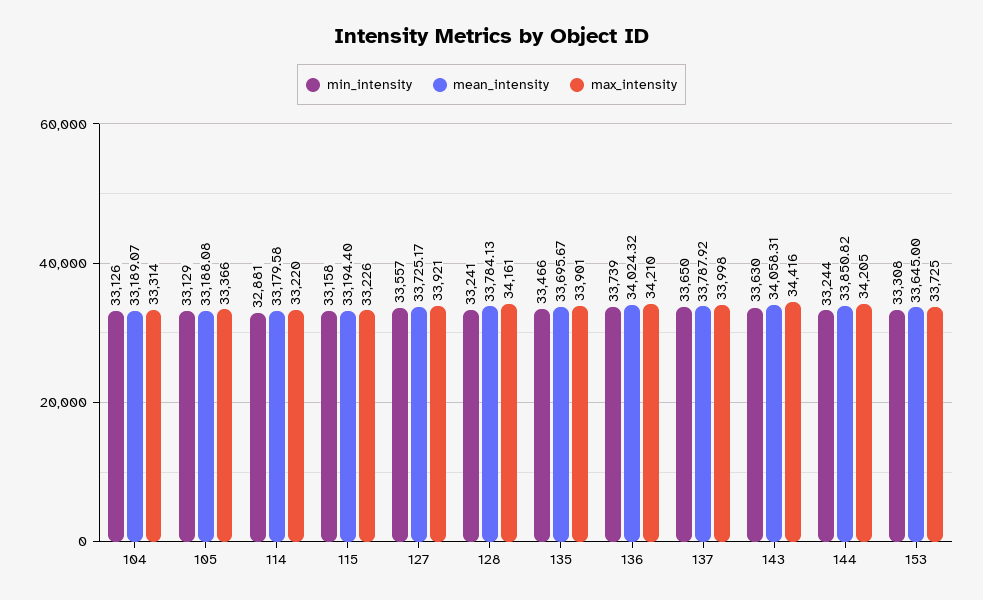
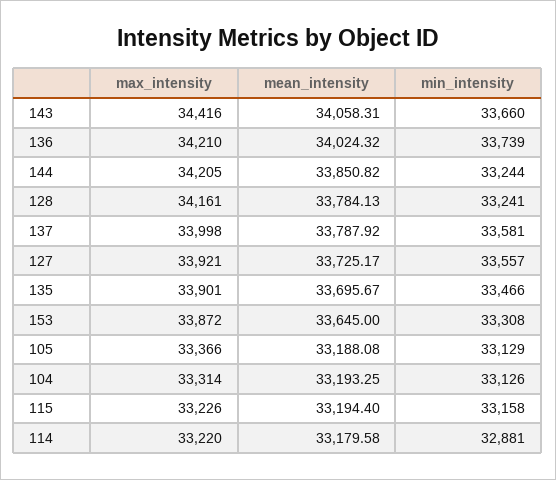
  {
    "min_intensity": {
      "104": 33126,
      "105": 33129,
      "114": 32881,
      "115": 33158,
      "127": 33557,
      "128": 33241,
      "135": 33466,
      "136": 33739,
-     "137": 33650,
+     "137": 33581,
-     "143": 33630,
+     "143": 33660,
      "144": 33244,
      "153": 33308
    },
    "mean_intensity": {
-     "104": 33189.07,
+     "104": 33193.25,
      "105": 33188.08,
      "114": 33179.58,
      "115": 33194.4,
      "127": 33725.17,
      "128": 33784.13,
      "135": 33695.67,
      "136": 34024.32,
      "137": 33787.92,
      "143": 34058.31,
      "144": 33850.82,
      "153": 33645
    },
    "max_intensity": {
      "104": 33314,
      "105": 33366,
      "114": 33220,
      "115": 33226,
      "127": 33921,
      "128": 34161,
      "135": 33901,
      "136": 34210,
      "137": 33998,
      "143": 34416,
      "144": 34205,
-     "153": 33725
+     "153": 33872
    }
  }

